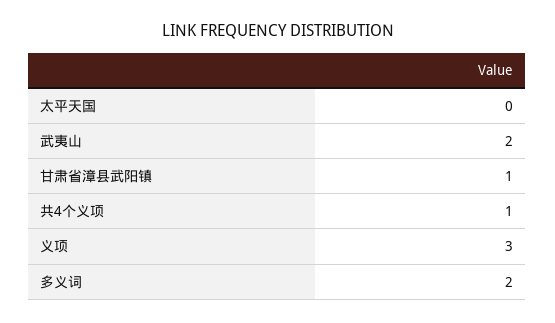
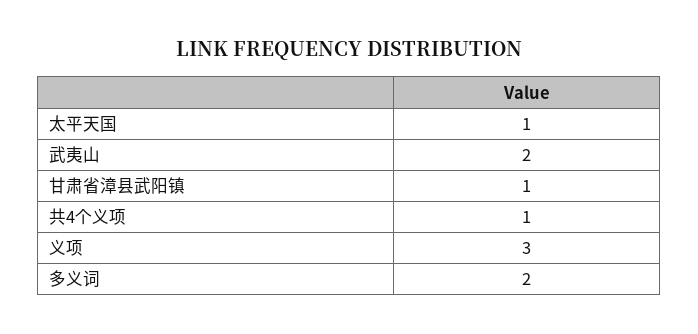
  {
-   "太平天国": 0,
+   "太平天国": 1,
    "武夷山": 2,
    "甘肃省漳县武阳镇": 1,
    "共4个义项": 1,
    "义项": 3,
    "多义词": 2
  }

